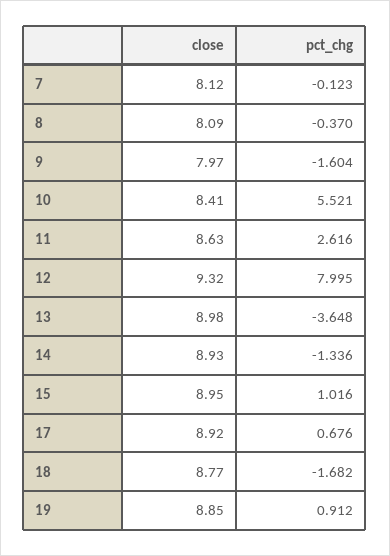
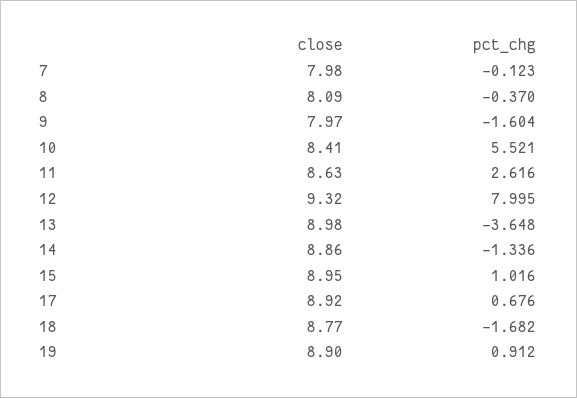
  {
    "close": {
-     "7": 8.12,
+     "7": 7.98,
      "8": 8.09,
      "9": 7.97,
      "10": 8.41,
      "11": 8.63,
      "12": 9.32,
      "13": 8.98,
-     "14": 8.93,
+     "14": 8.86,
      "15": 8.95,
      "17": 8.92,
      "18": 8.77,
-     "19": 8.85
+     "19": 8.9
    },
    "pct_chg": {
      "7": -0.123,
      "8": -0.37,
      "9": -1.604,
      "10": 5.521,
      "11": 2.616,
      "12": 7.995,
      "13": -3.648,
      "14": -1.336,
      "15": 1.016,
      "17": 0.676,
      "18": -1.682,
      "19": 0.912
    }
  }

